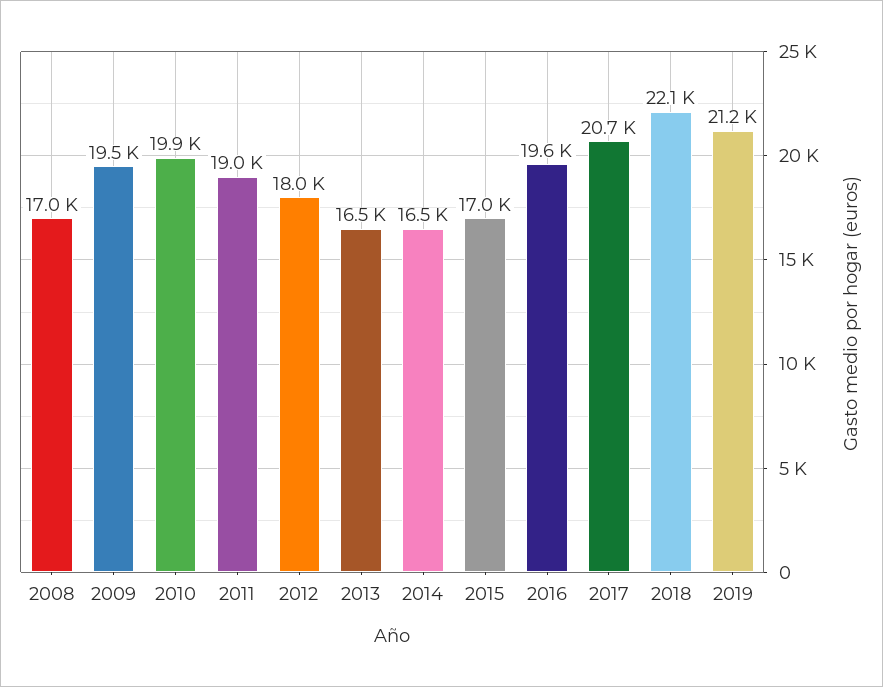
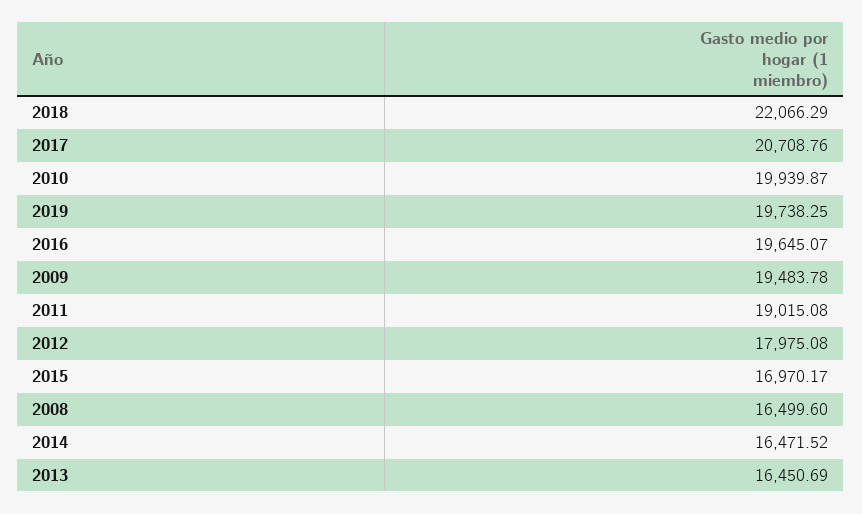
  {
-   "2008": 17000,
+   "2008": 16499.6,
    "2009": 19483.78,
    "2010": 19939.87,
    "2011": 19015.08,
    "2012": 17975.08,
    "2013": 16450.69,
    "2014": 16471.52,
    "2015": 16970.17,
    "2016": 19645.07,
    "2017": 20708.76,
    "2018": 22066.29,
-   "2019": 21200
+   "2019": 19738.25
  }

